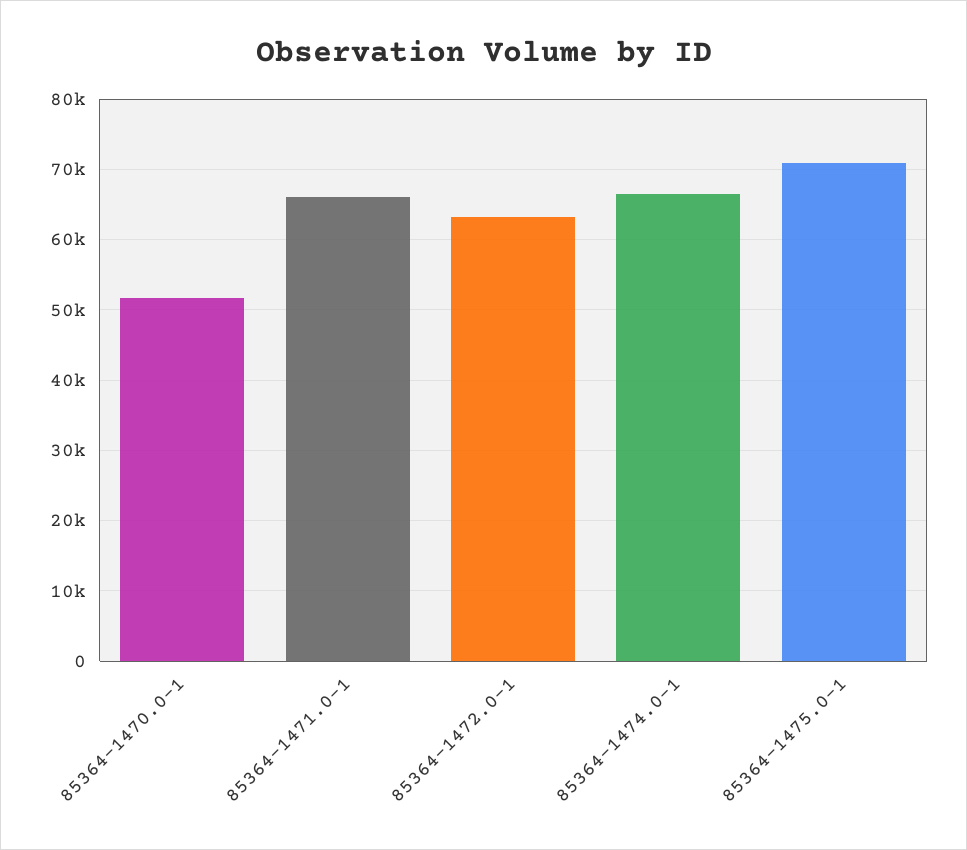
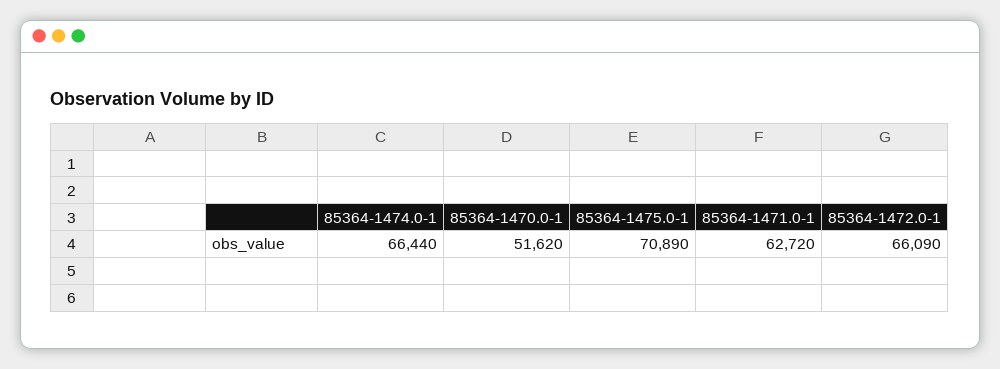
  {
    "85364-1470.0-1": 51620,
-   "85364-1471.0-1": 66000,
+   "85364-1471.0-1": 62720,
-   "85364-1472.0-1": 63000,
+   "85364-1472.0-1": 66090,
    "85364-1474.0-1": 66440,
    "85364-1475.0-1": 70890
  }

